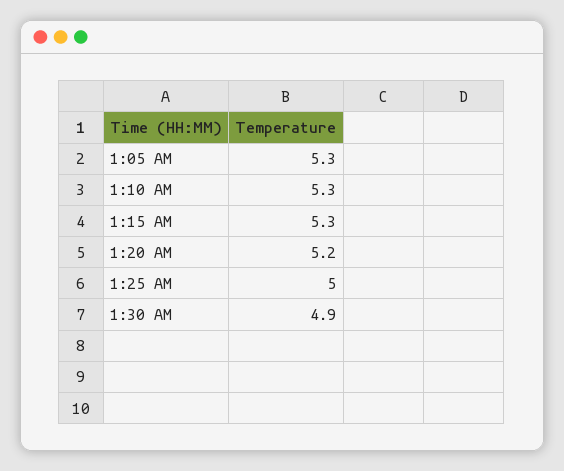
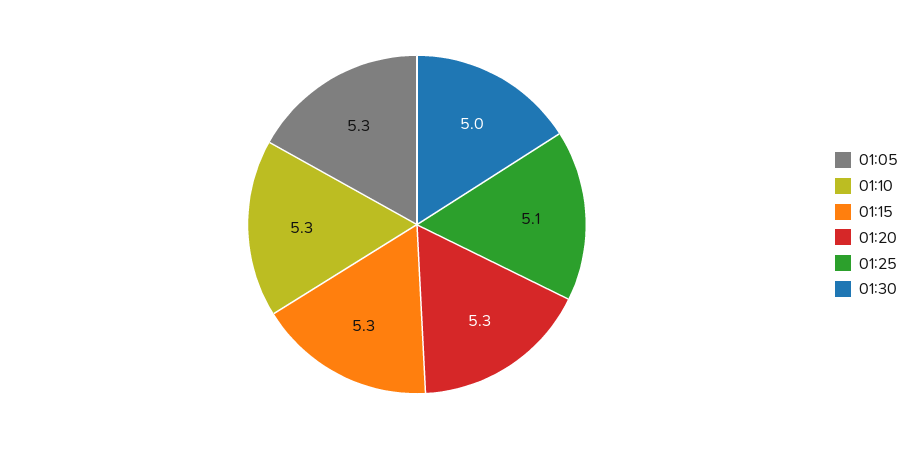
  {
    "1:05 AM": 5.3,
    "1:10 AM": 5.3,
    "1:15 AM": 5.3,
-   "1:20 AM": 5.2,
+   "1:20 AM": 5.3,
-   "1:25 AM": 5,
+   "1:25 AM": 5.1,
-   "1:30 AM": 4.9
+   "1:30 AM": 5
  }

